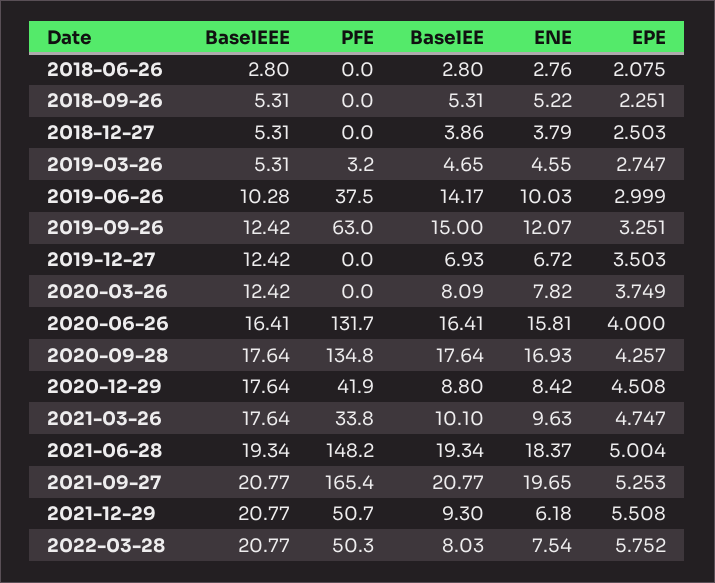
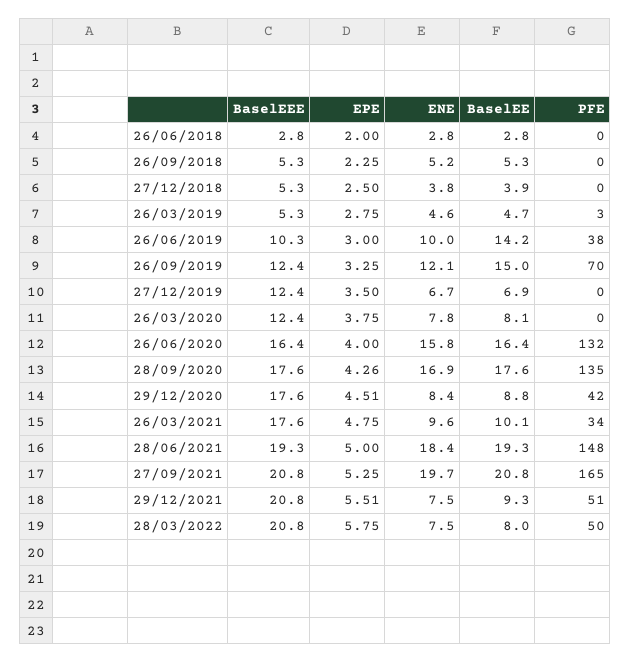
  {
    "BaselEEE": {
      "2018-06-26": 2.8,
      "2018-09-26": 5.31,
      "2018-12-27": 5.31,
      "2019-03-26": 5.31,
      "2019-06-26": 10.28,
      "2019-09-26": 12.42,
      "2019-12-27": 12.42,
      "2020-03-26": 12.42,
      "2020-06-26": 16.41,
      "2020-09-28": 17.64,
      "2020-12-29": 17.64,
      "2021-03-26": 17.64,
      "2021-06-28": 19.34,
      "2021-09-27": 20.77,
      "2021-12-29": 20.77,
      "2022-03-28": 20.77
    },
    "PFE": {
      "2018-06-26": 0,
      "2018-09-26": 0,
      "2018-12-27": 0,
      "2019-03-26": 3.2,
      "2019-06-26": 37.5,
-     "2019-09-26": 63,
+     "2019-09-26": 70,
      "2019-12-27": 0,
      "2020-03-26": 0,
      "2020-06-26": 131.7,
      "2020-09-28": 134.8,
      "2020-12-29": 41.9,
      "2021-03-26": 33.8,
      "2021-06-28": 148.2,
      "2021-09-27": 165.4,
      "2021-12-29": 50.7,
      "2022-03-28": 50.3
    },
    "BaselEE": {
      "2018-06-26": 2.8,
      "2018-09-26": 5.31,
      "2018-12-27": 3.86,
      "2019-03-26": 4.65,
      "2019-06-26": 14.17,
      "2019-09-26": 15,
      "2019-12-27": 6.93,
      "2020-03-26": 8.09,
      "2020-06-26": 16.41,
      "2020-09-28": 17.64,
      "2020-12-29": 8.8,
      "2021-03-26": 10.1,
      "2021-06-28": 19.34,
      "2021-09-27": 20.77,
      "2021-12-29": 9.3,
      "2022-03-28": 8.03
    },
    "ENE": {
      "2018-06-26": 2.76,
      "2018-09-26": 5.22,
      "2018-12-27": 3.79,
      "2019-03-26": 4.55,
      "2019-06-26": 10.03,
      "2019-09-26": 12.07,
      "2019-12-27": 6.72,
      "2020-03-26": 7.82,
      "2020-06-26": 15.81,
      "2020-09-28": 16.93,
      "2020-12-29": 8.42,
      "2021-03-26": 9.63,
      "2021-06-28": 18.37,
      "2021-09-27": 19.65,
-     "2021-12-29": 6.18,
+     "2021-12-29": 7.5,
      "2022-03-28": 7.54
    },
    "EPE": {
-     "2018-06-26": 2.075,
+     "2018-06-26": 2,
      "2018-09-26": 2.251,
      "2018-12-27": 2.503,
      "2019-03-26": 2.747,
      "2019-06-26": 2.999,
      "2019-09-26": 3.251,
      "2019-12-27": 3.503,
      "2020-03-26": 3.749,
      "2020-06-26": 4,
      "2020-09-28": 4.257,
      "2020-12-29": 4.508,
      "2021-03-26": 4.747,
      "2021-06-28": 5.004,
      "2021-09-27": 5.253,
      "2021-12-29": 5.508,
      "2022-03-28": 5.752
    }
  }

